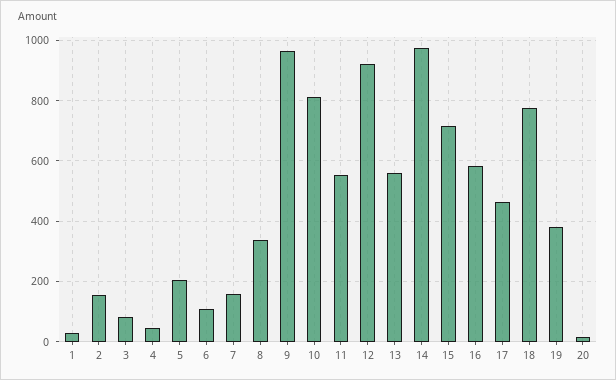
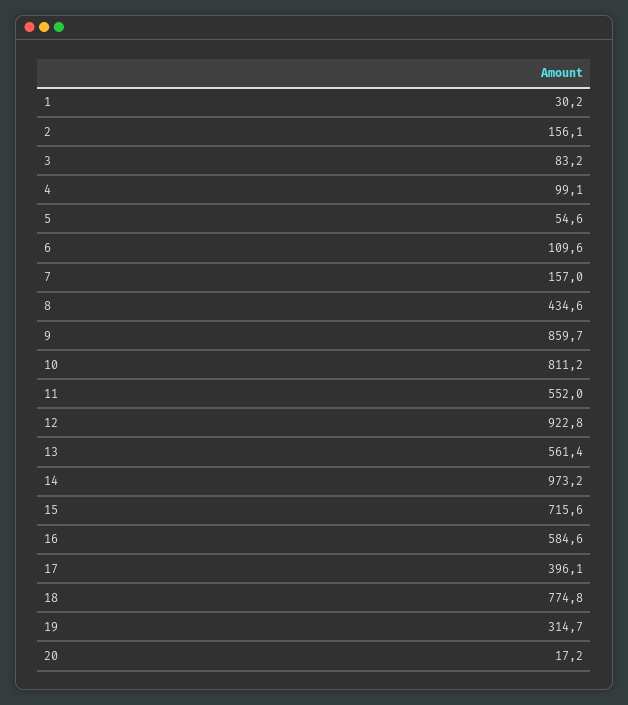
  {
    "1": 30.2,
    "2": 156.1,
    "3": 83.2,
-   "4": 40,
+   "4": 99.1,
-   "5": 200,
+   "5": 54.6,
    "6": 109.6,
    "7": 157,
-   "8": 340,
+   "8": 434.6,
-   "9": 960,
+   "9": 859.7,
    "10": 811.2,
    "11": 552,
    "12": 922.8,
    "13": 561.4,
    "14": 973.2,
    "15": 715.6,
    "16": 584.6,
-   "17": 460,
+   "17": 396.1,
    "18": 774.8,
-   "19": 380,
+   "19": 314.7,
    "20": 17.2
  }

